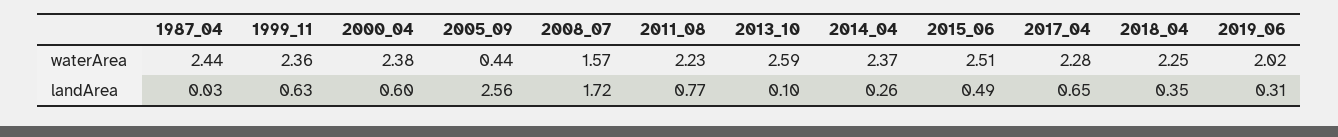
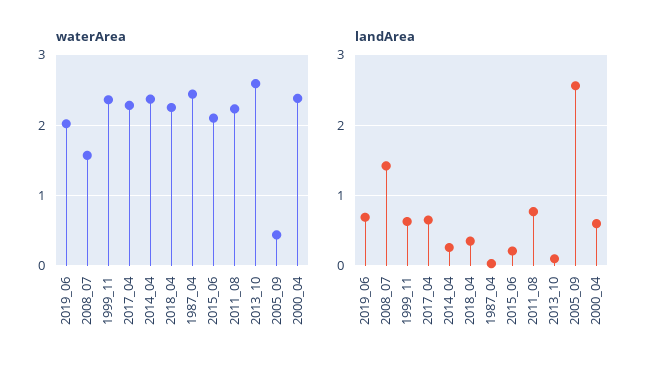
  {
    "waterArea": {
      "1987_04": 2.44,
      "1999_11": 2.36,
      "2000_04": 2.38,
      "2005_09": 0.44,
      "2008_07": 1.57,
      "2011_08": 2.23,
      "2013_10": 2.59,
      "2014_04": 2.37,
-     "2015_06": 2.51,
+     "2015_06": 2.1,
      "2017_04": 2.28,
      "2018_04": 2.25,
      "2019_06": 2.02
    },
    "landArea": {
      "1987_04": 0.03,
      "1999_11": 0.63,
      "2000_04": 0.6,
      "2005_09": 2.56,
-     "2008_07": 1.72,
+     "2008_07": 1.4,
      "2011_08": 0.77,
      "2013_10": 0.1,
      "2014_04": 0.26,
-     "2015_06": 0.49,
+     "2015_06": 0.2,
      "2017_04": 0.65,
      "2018_04": 0.35,
-     "2019_06": 0.31
+     "2019_06": 0.7
    }
  }

